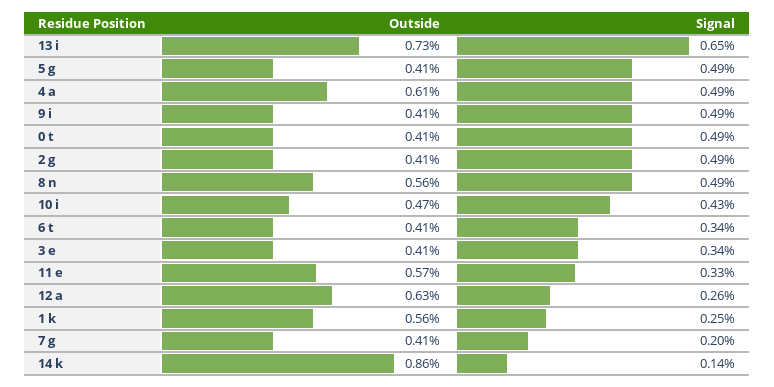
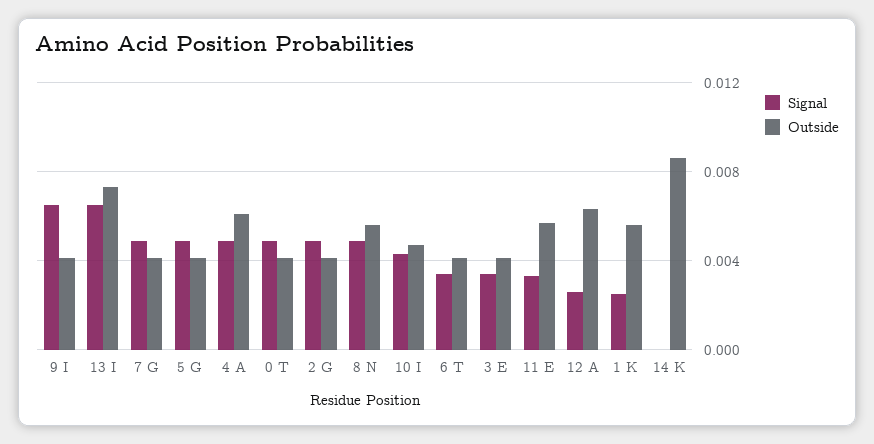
  {
    "Outside": {
      "13 i": 0.0073,
      "5 g": 0.0041,
      "4 a": 0.0061,
      "9 i": 0.0041,
      "0 t": 0.0041,
      "2 g": 0.0041,
      "8 n": 0.0056,
      "10 i": 0.0047,
      "6 t": 0.0041,
      "3 e": 0.0041,
      "11 e": 0.0057,
      "12 a": 0.0063,
      "1 k": 0.0056,
      "7 g": 0.0041,
      "14 k": 0.0086
    },
    "Signal": {
      "13 i": 0.0065,
      "5 g": 0.0049,
      "4 a": 0.0049,
-     "9 i": 0.0049,
+     "9 i": 0.0065,
      "0 t": 0.0049,
      "2 g": 0.0049,
      "8 n": 0.0049,
      "10 i": 0.0043,
      "6 t": 0.0034,
      "3 e": 0.0034,
      "11 e": 0.0033,
      "12 a": 0.0026,
      "1 k": 0.0025,
-     "7 g": 0.002,
+     "7 g": 0.005,
-     "14 k": 0.0014
+     "14 k": 0
    }
  }

